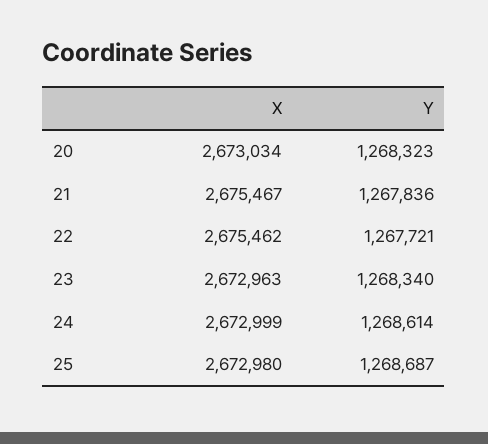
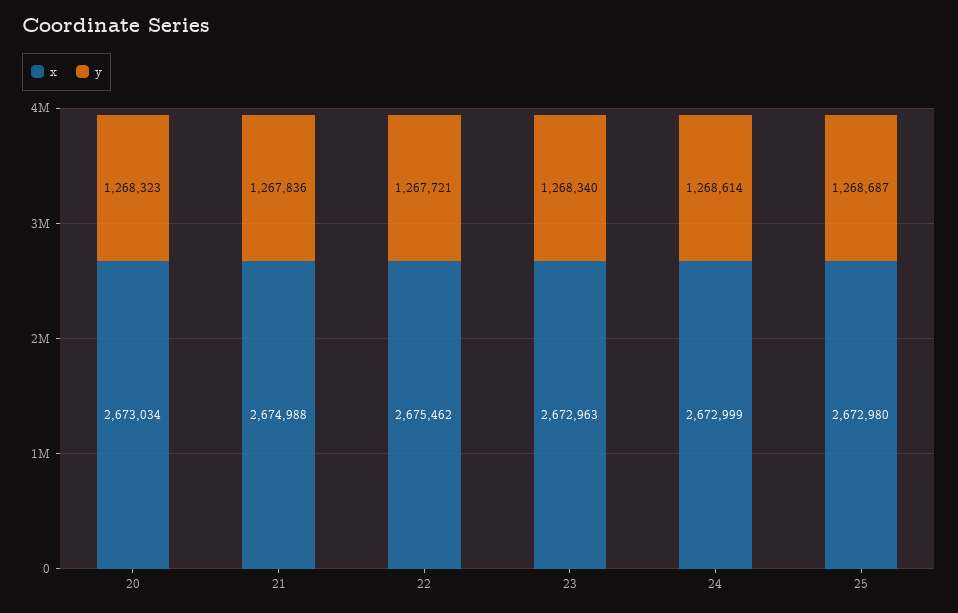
  {
    "X": {
      "20": 2673034,
-     "21": 2675467,
+     "21": 2674988,
      "22": 2675462,
      "23": 2672963,
      "24": 2672999,
      "25": 2672980
    },
    "Y": {
      "20": 1268323,
      "21": 1267836,
      "22": 1267721,
      "23": 1268340,
      "24": 1268614,
      "25": 1268687
    }
  }

